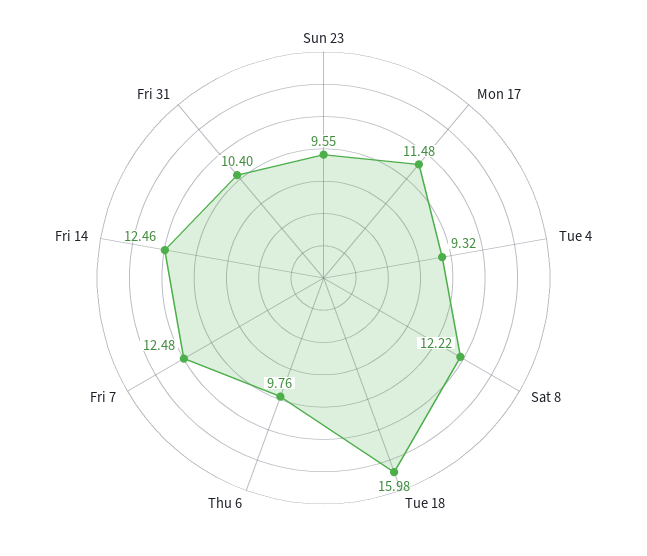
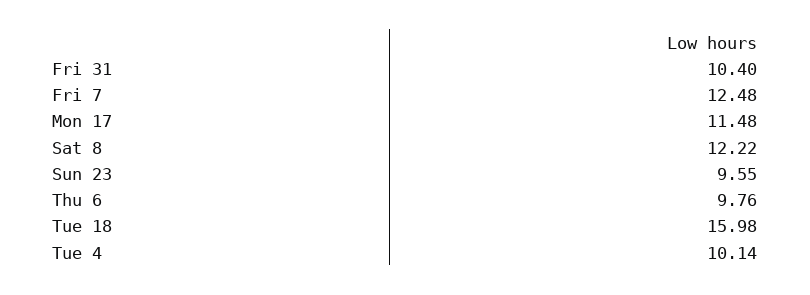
  {
    "Sun 23": 9.55,
    "Mon 17": 11.48,
-   "Tue 4": 9.32,
+   "Tue 4": 10.14,
    "Sat 8": 12.22,
    "Tue 18": 15.98,
    "Thu 6": 9.76,
    "Fri 7": 12.48,
-   "Fri 14": 12.46,
    "Fri 31": 10.4
  }

